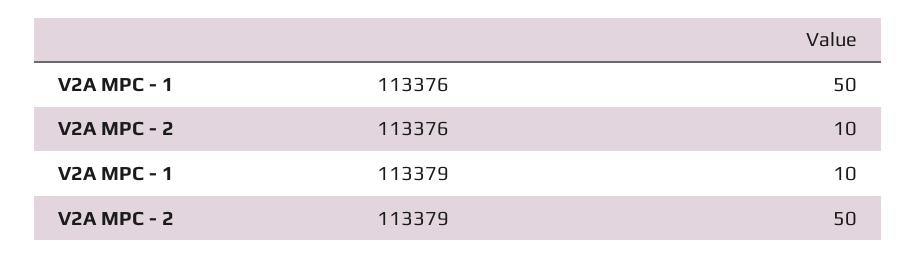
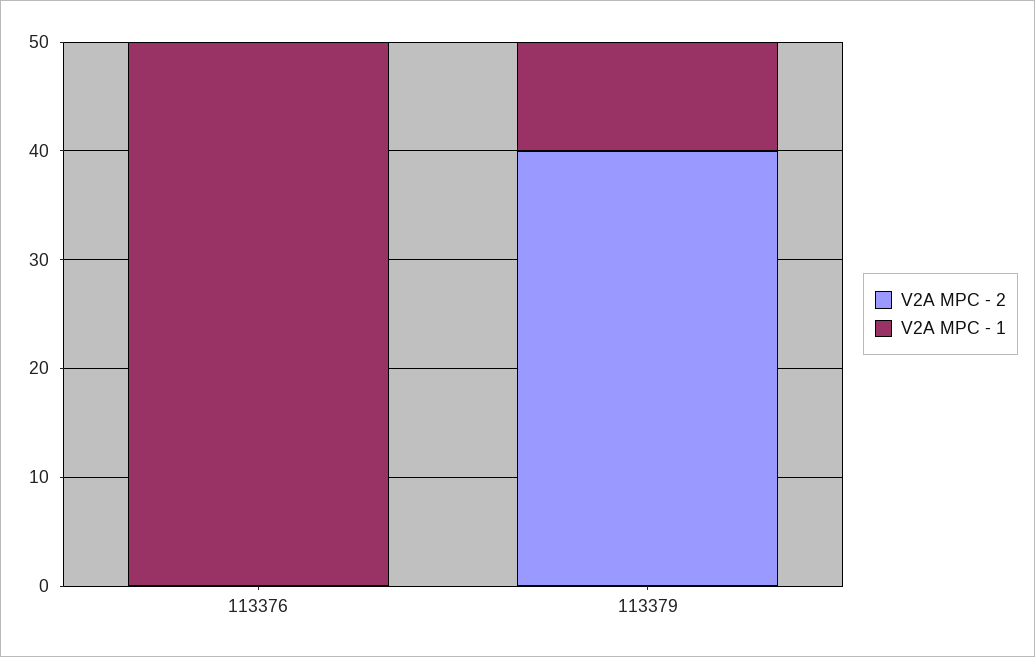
  {
    "V2A MPC - 1": {
      "113376": 50,
      "113379": 10
    },
    "V2A MPC - 2": {
-     "113376": 10,
+     "113376": 0,
-     "113379": 50
+     "113379": 40
    }
  }

